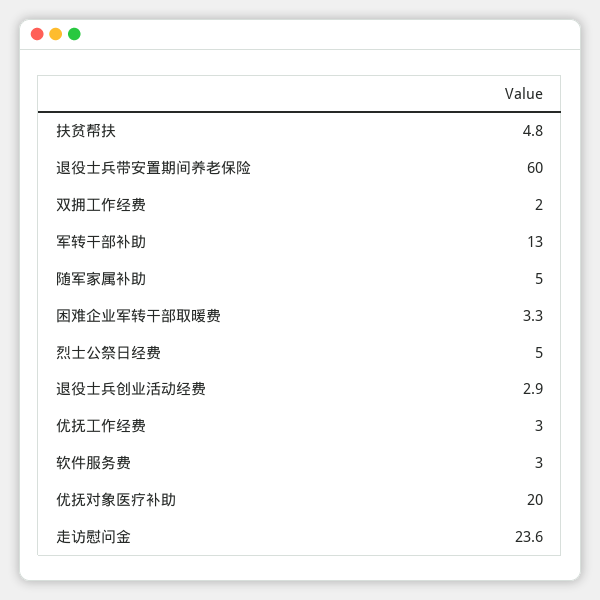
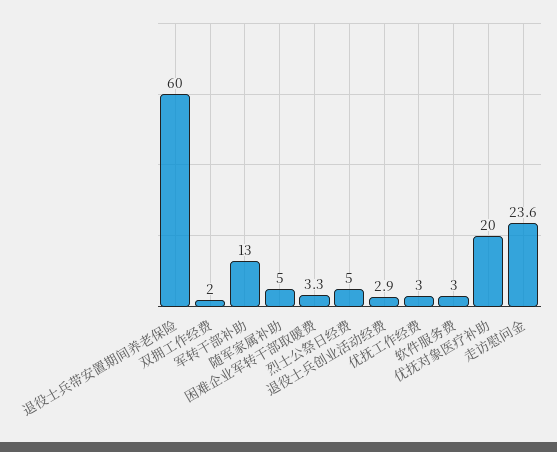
  {
-   "扶贫帮扶": 4.8,
    "退役士兵带安置期间养老保险": 60,
    "双拥工作经费": 2,
    "军转干部补助": 13,
    "随军家属补助": 5,
    "困难企业军转干部取暖费": 3.3,
    "烈士公祭日经费": 5,
    "退役士兵创业活动经费": 2.9,
    "优抚工作经费": 3,
    "软件服务费": 3,
    "优抚对象医疗补助": 20,
    "走访慰问金": 23.6
  }

